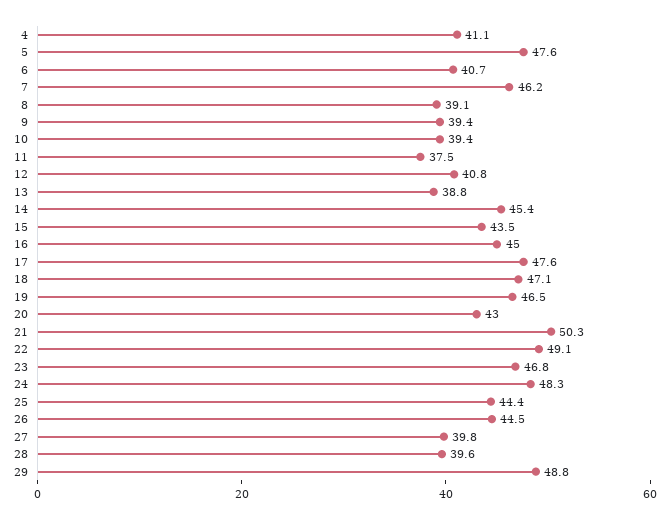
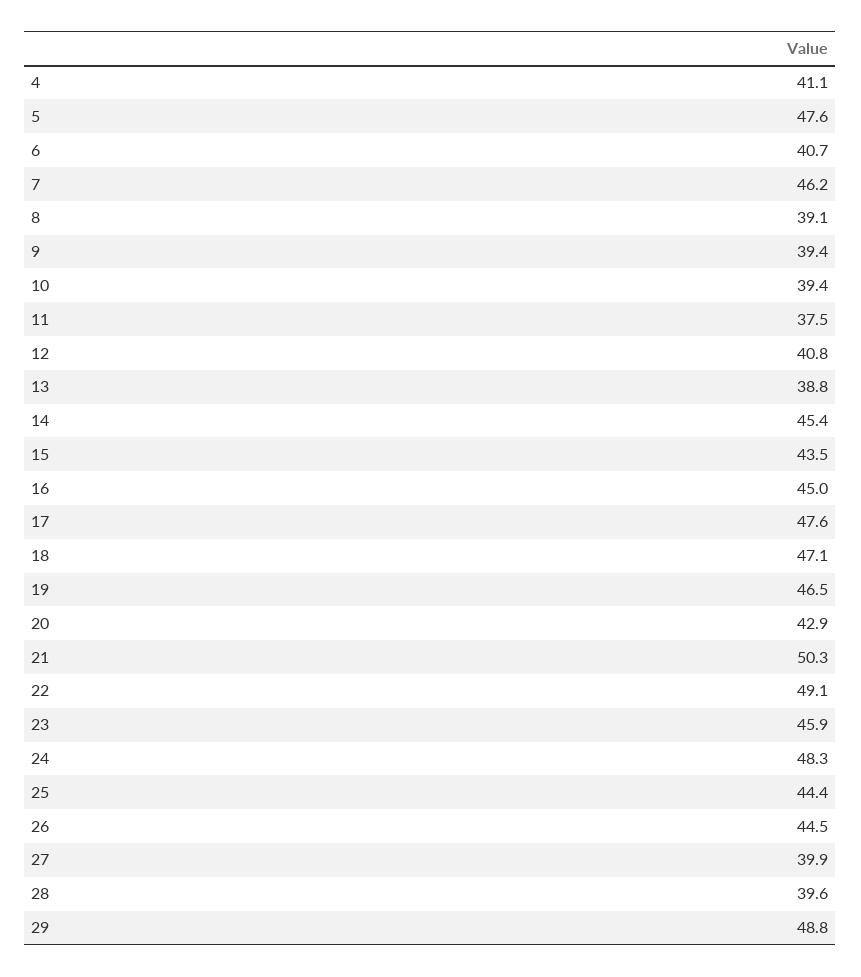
  {
    "4": 41.1,
    "5": 47.6,
    "6": 40.7,
    "7": 46.2,
    "8": 39.1,
    "9": 39.4,
    "10": 39.4,
    "11": 37.5,
    "12": 40.8,
    "13": 38.8,
    "14": 45.4,
    "15": 43.5,
    "16": 45,
    "17": 47.6,
    "18": 47.1,
    "19": 46.5,
-   "20": 43,
+   "20": 42.9,
    "21": 50.3,
    "22": 49.1,
-   "23": 46.8,
+   "23": 45.9,
    "24": 48.3,
    "25": 44.4,
    "26": 44.5,
-   "27": 39.8,
+   "27": 39.9,
    "28": 39.6,
    "29": 48.8
  }

